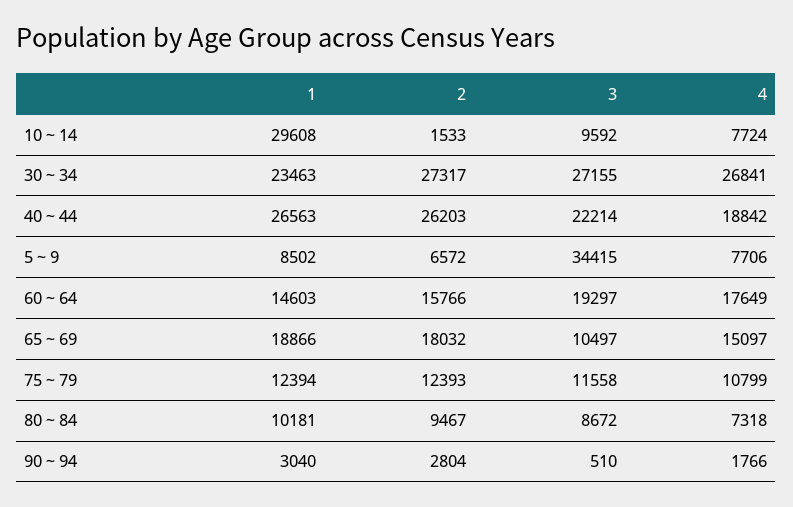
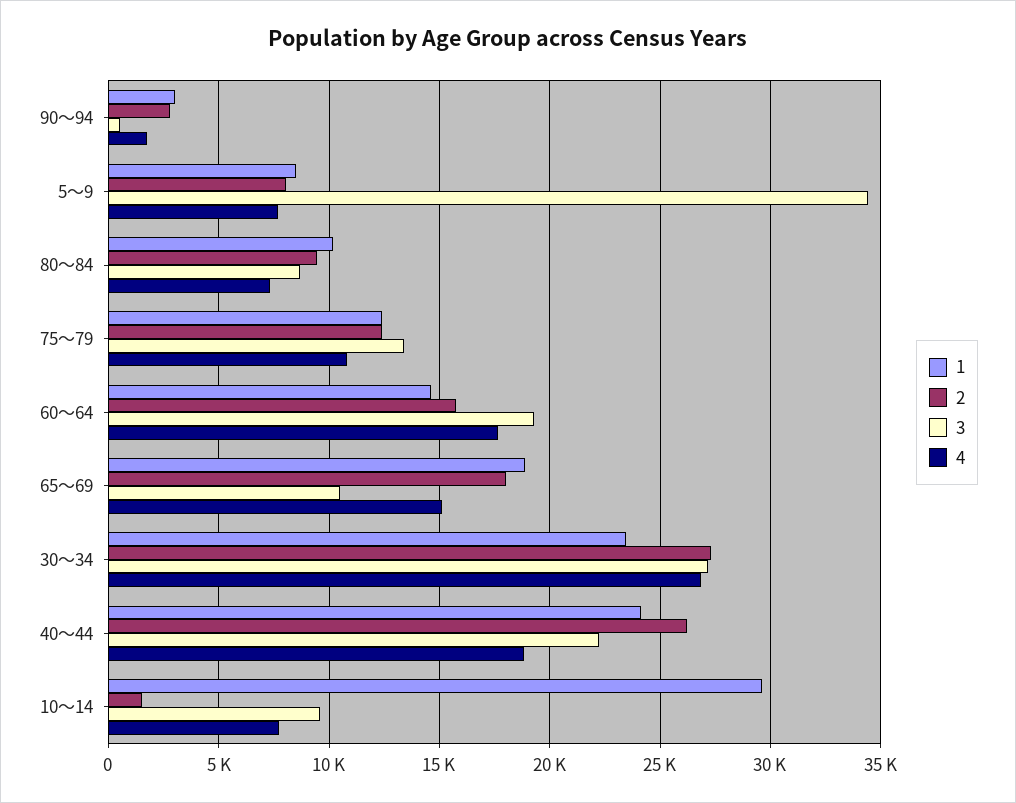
  {
    "1": {
      "10～14": 29608,
      "30～34": 23463,
-     "40～44": 26563,
+     "40～44": 24000,
      "5～9": 8502,
      "60～64": 14603,
      "65～69": 18866,
      "75～79": 12394,
      "80～84": 10181,
      "90～94": 3040
    },
    "2": {
      "10～14": 1533,
      "30～34": 27317,
      "40～44": 26203,
-     "5～9": 6572,
+     "5～9": 8000,
      "60～64": 15766,
      "65～69": 18032,
      "75～79": 12393,
      "80～84": 9467,
      "90～94": 2804
    },
    "3": {
      "10～14": 9592,
      "30～34": 27155,
      "40～44": 22214,
      "5～9": 34415,
      "60～64": 19297,
      "65～69": 10497,
-     "75～79": 11558,
+     "75～79": 13500,
      "80～84": 8672,
      "90～94": 510
    },
    "4": {
      "10～14": 7724,
      "30～34": 26841,
      "40～44": 18842,
      "5～9": 7706,
      "60～64": 17649,
      "65～69": 15097,
      "75～79": 10799,
      "80～84": 7318,
      "90～94": 1766
    }
  }

